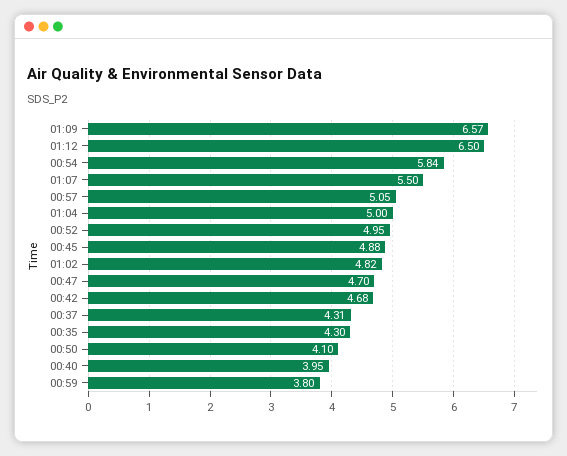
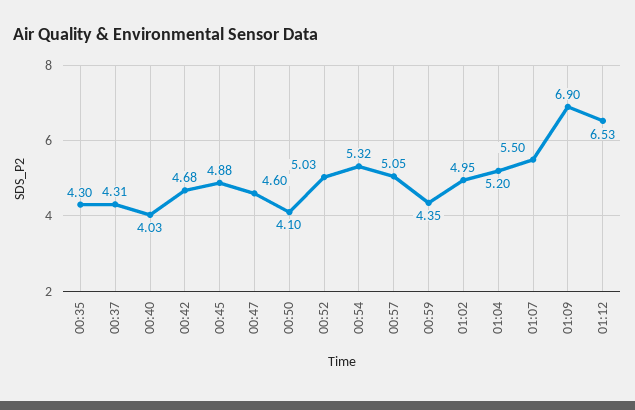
  {
-   "01:09": 6.57,
+   "01:09": 6.9,
-   "01:12": 6.5,
+   "01:12": 6.53,
-   "00:54": 5.84,
+   "00:54": 5.32,
    "01:07": 5.5,
    "00:57": 5.05,
-   "01:04": 5,
+   "01:04": 5.2,
-   "00:52": 4.95,
+   "00:52": 5.03,
    "00:45": 4.88,
-   "01:02": 4.82,
+   "01:02": 4.95,
-   "00:47": 4.7,
+   "00:47": 4.6,
    "00:42": 4.68,
    "00:37": 4.31,
    "00:35": 4.3,
    "00:50": 4.1,
-   "00:40": 3.95,
+   "00:40": 4.03,
-   "00:59": 3.8
+   "00:59": 4.35
  }

